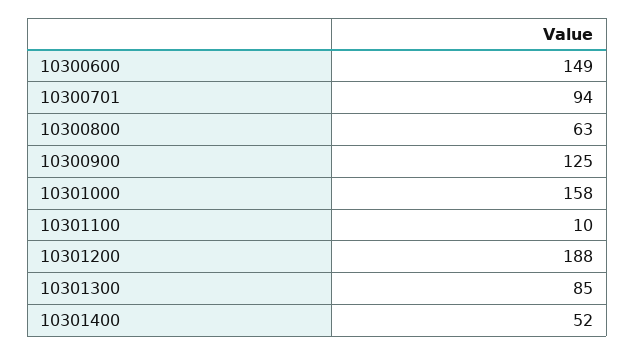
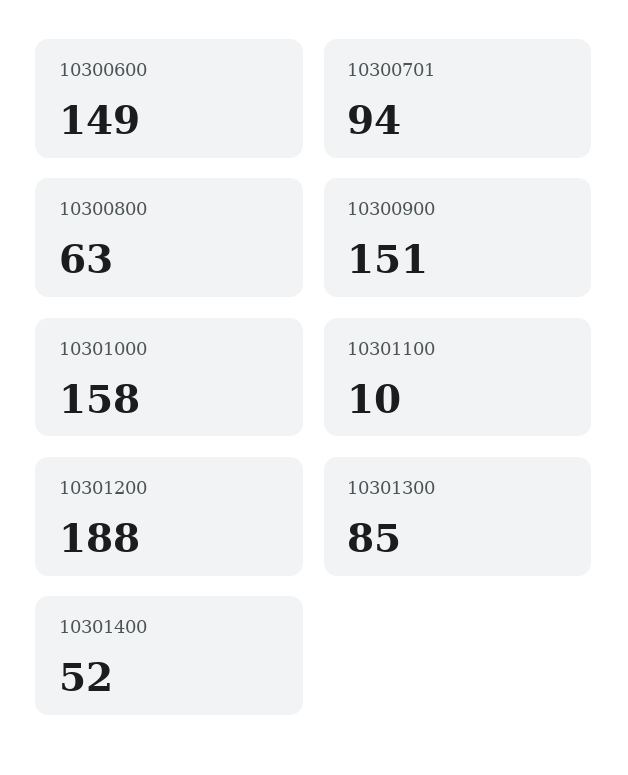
  {
    "10300600": 149,
    "10300701": 94,
    "10300800": 63,
-   "10300900": 125,
+   "10300900": 151,
    "10301000": 158,
    "10301100": 10,
    "10301200": 188,
    "10301300": 85,
    "10301400": 52
  }

